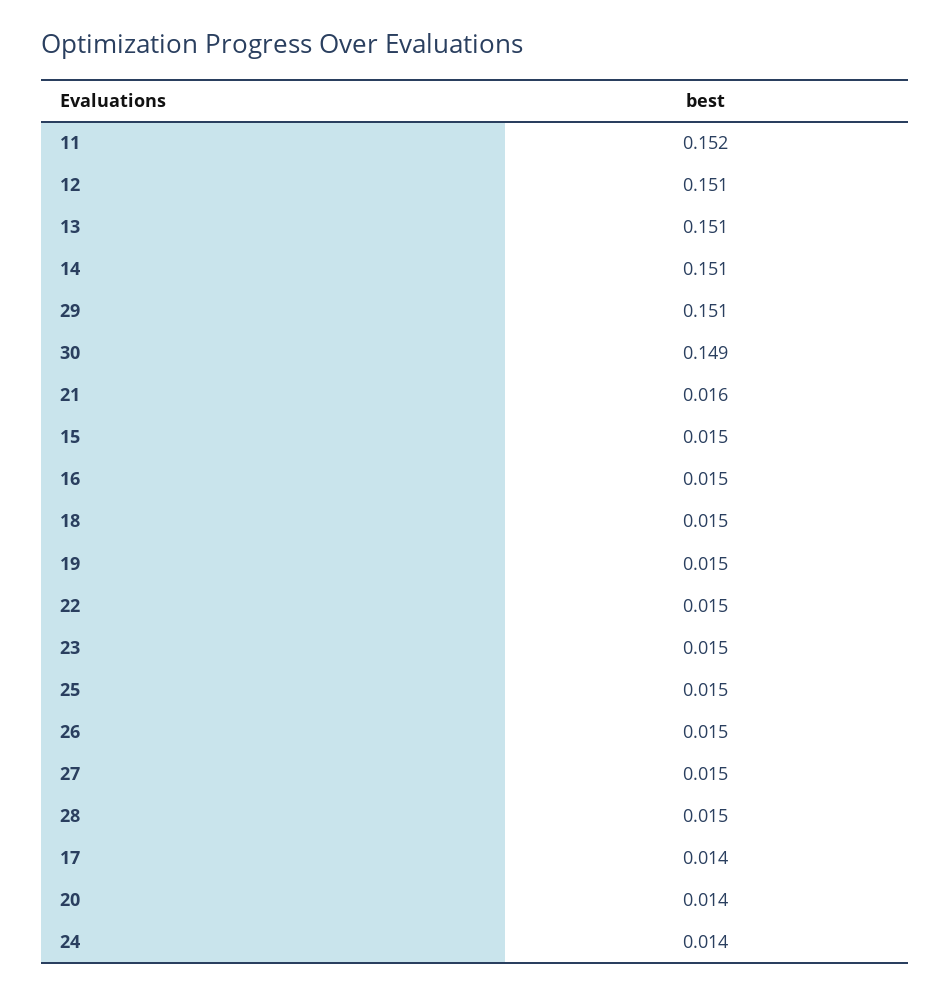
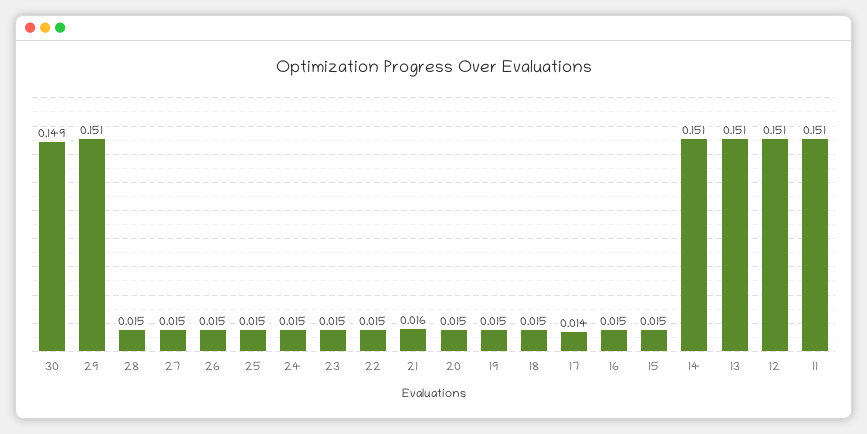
  {
-   "11": 0.152,
+   "11": 0.151,
    "12": 0.151,
    "13": 0.151,
    "14": 0.151,
    "29": 0.151,
    "30": 0.149,
    "21": 0.016,
    "15": 0.015,
    "16": 0.015,
    "18": 0.015,
    "19": 0.015,
    "22": 0.015,
    "23": 0.015,
    "25": 0.015,
    "26": 0.015,
    "27": 0.015,
    "28": 0.015,
    "17": 0.014,
-   "20": 0.014,
+   "20": 0.015,
-   "24": 0.014
+   "24": 0.015
  }

